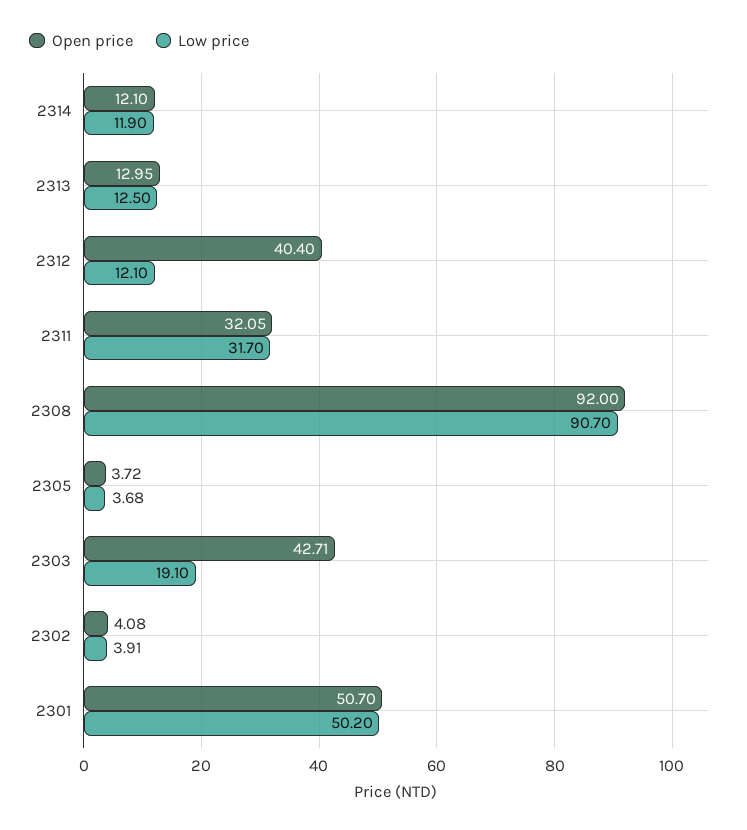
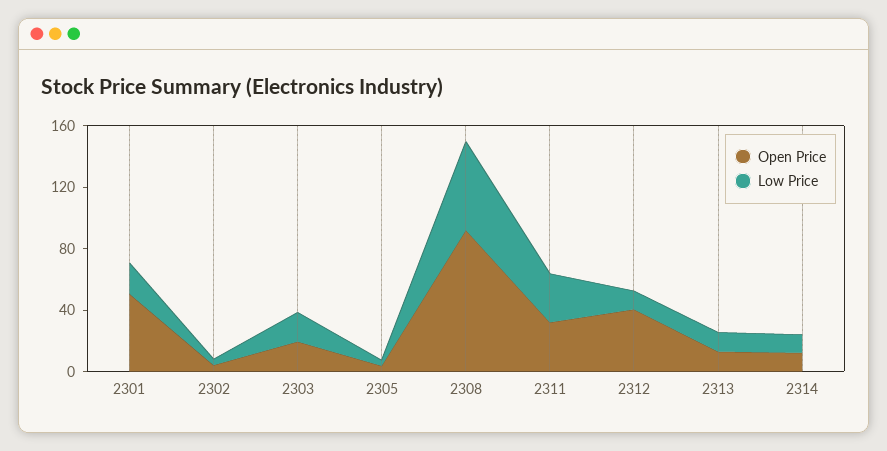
  {
    "Open price": {
      "2314": 12.1,
      "2313": 12.95,
      "2312": 40.4,
      "2311": 32.05,
      "2308": 92,
      "2305": 3.72,
-     "2303": 42.71,
+     "2303": 20,
      "2302": 4.08,
      "2301": 50.7
    },
    "Low price": {
      "2314": 11.9,
      "2313": 12.5,
      "2312": 12.1,
      "2311": 31.7,
-     "2308": 90.7,
+     "2308": 60,
      "2305": 3.68,
      "2303": 19.1,
      "2302": 3.91,
-     "2301": 50.2
+     "2301": 20
    }
  }

